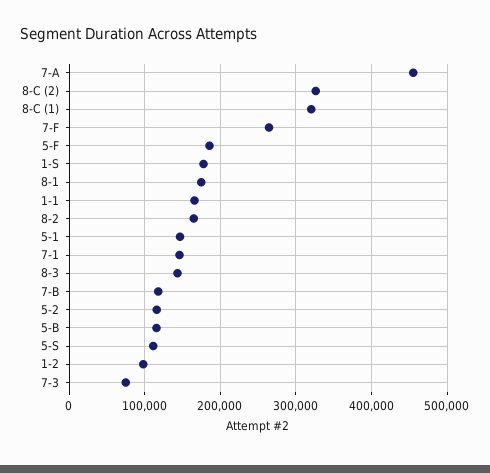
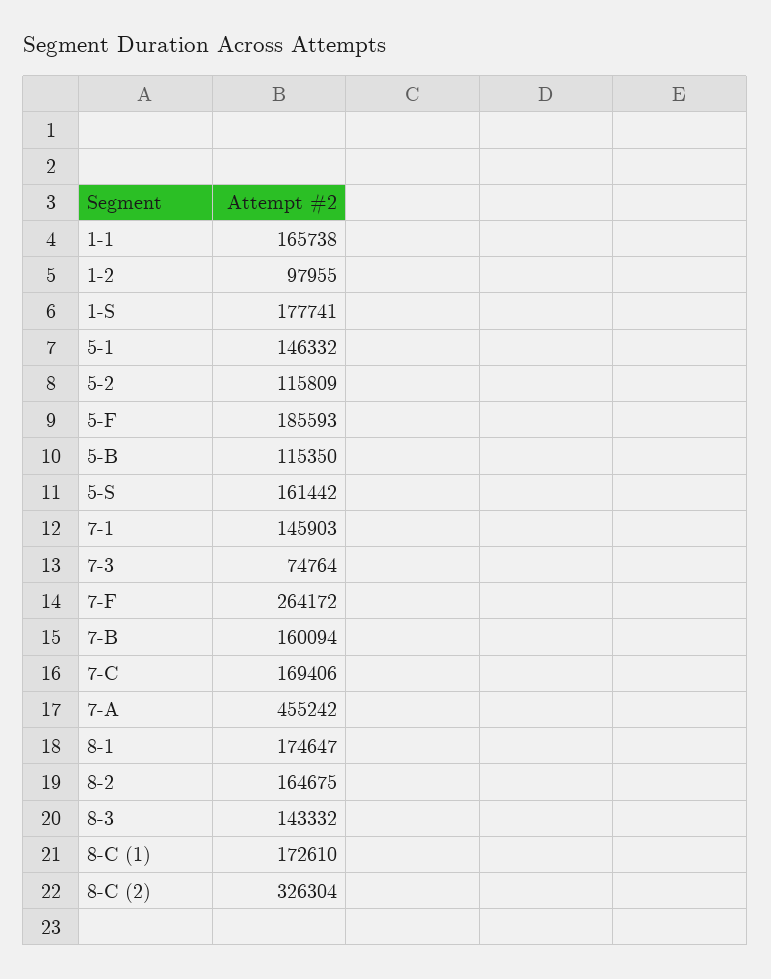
  {
    "7-A": 455242,
    "8-C (2)": 326304,
-   "8-C (1)": 320000,
+   "8-C (1)": 172610,
    "7-F": 264172,
    "5-F": 185593,
    "1-S": 177741,
    "8-1": 174647,
    "1-1": 165738,
    "8-2": 164675,
    "5-1": 146332,
    "7-1": 145903,
    "8-3": 143332,
-   "7-B": 120000,
+   "7-B": 160094,
    "5-2": 115809,
    "5-B": 115350,
-   "5-S": 110000,
+   "5-S": 161442,
    "1-2": 97955,
-   "7-3": 74764
+   "7-3": 74764,
+   "7-C": 169406
  }

